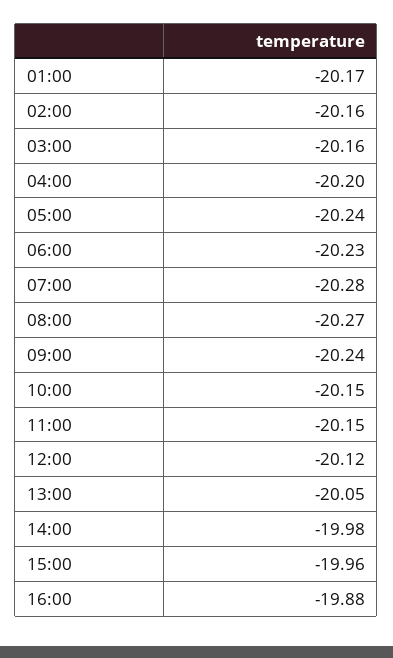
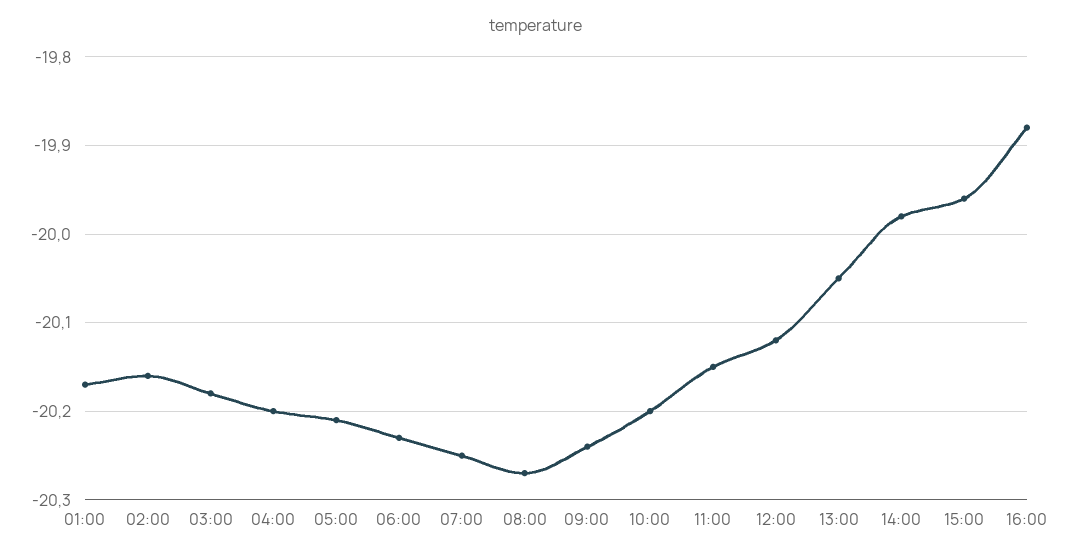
  {
    "01:00": -20.17,
    "02:00": -20.16,
-   "03:00": -20.16,
+   "03:00": -20.18,
    "04:00": -20.2,
-   "05:00": -20.24,
+   "05:00": -20.21,
    "06:00": -20.23,
-   "07:00": -20.28,
+   "07:00": -20.25,
    "08:00": -20.27,
    "09:00": -20.24,
-   "10:00": -20.15,
+   "10:00": -20.2,
    "11:00": -20.15,
    "12:00": -20.12,
    "13:00": -20.05,
    "14:00": -19.98,
    "15:00": -19.96,
    "16:00": -19.88
  }

